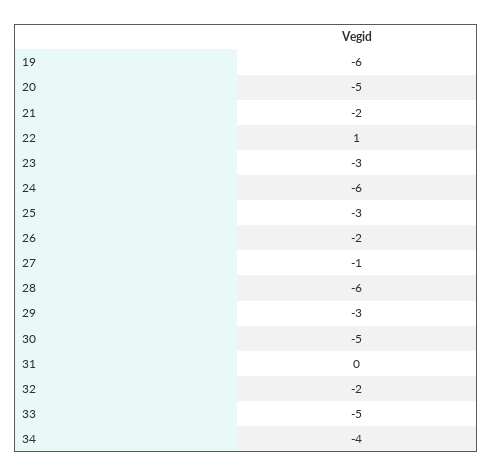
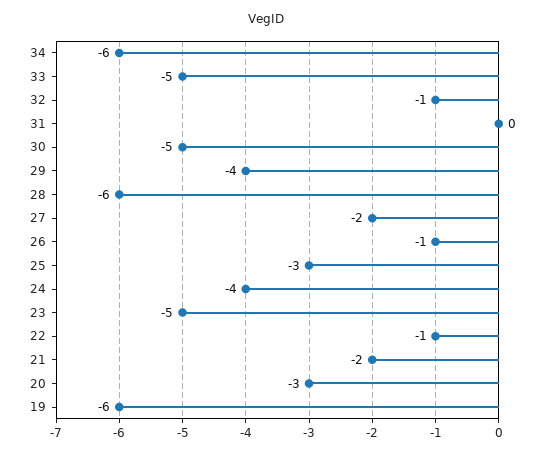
  {
    "19": -6,
-   "20": -5,
+   "20": -3,
    "21": -2,
-   "22": 1,
+   "22": -1,
-   "23": -3,
+   "23": -5,
-   "24": -6,
+   "24": -4,
    "25": -3,
-   "26": -2,
+   "26": -1,
-   "27": -1,
+   "27": -2,
    "28": -6,
-   "29": -3,
+   "29": -4,
    "30": -5,
    "31": 0,
-   "32": -2,
+   "32": -1,
    "33": -5,
-   "34": -4
+   "34": -6
  }

